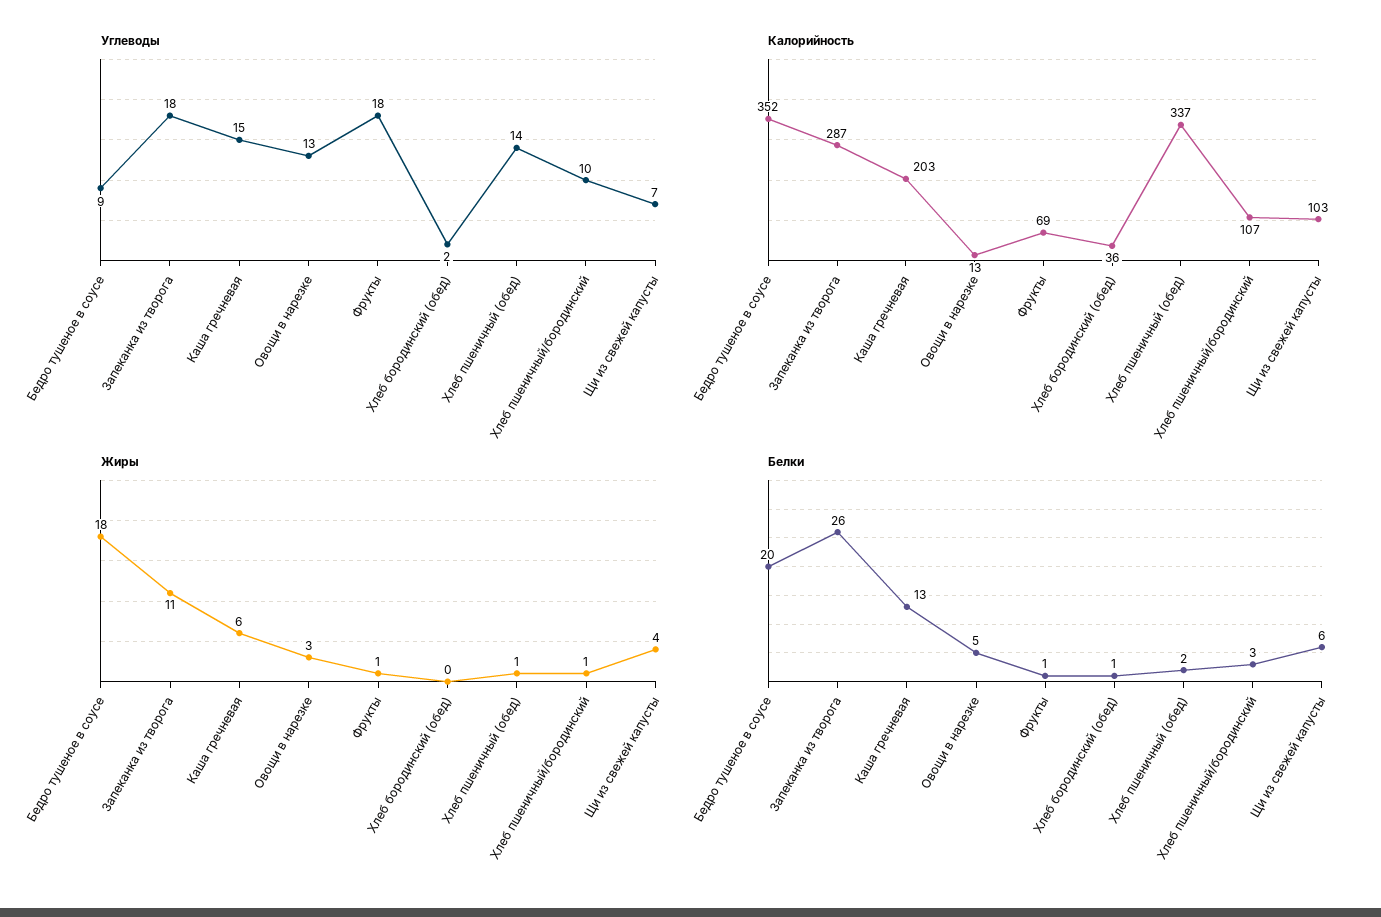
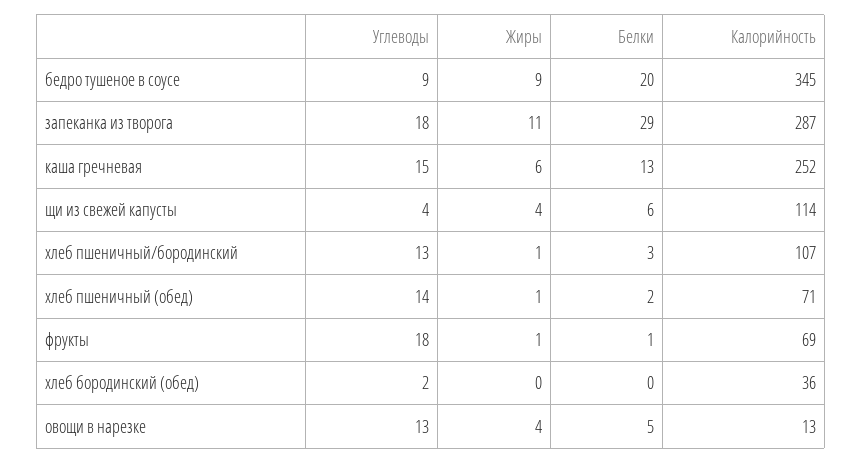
  {
    "Углеводы": {
      "Бедро тушеное в соусе": 9,
      "Запеканка из творога": 18,
      "Каша гречневая": 15,
      "Овощи в нарезке": 13,
      "Фрукты": 18,
      "Хлеб бородинский (обед)": 2,
      "Хлеб пшеничный (обед)": 14,
-     "Хлеб пшеничный/бородинский": 10,
+     "Хлеб пшеничный/бородинский": 13,
-     "Щи из свежей капусты": 7
+     "Щи из свежей капусты": 4
    },
    "Калорийность": {
-     "Бедро тушеное в соусе": 352,
+     "Бедро тушеное в соусе": 345,
      "Запеканка из творога": 287,
-     "Каша гречневая": 203,
+     "Каша гречневая": 252,
      "Овощи в нарезке": 13,
      "Фрукты": 69,
      "Хлеб бородинский (обед)": 36,
-     "Хлеб пшеничный (обед)": 337,
+     "Хлеб пшеничный (обед)": 71,
      "Хлеб пшеничный/бородинский": 107,
-     "Щи из свежей капусты": 103
+     "Щи из свежей капусты": 114
    },
    "Жиры": {
-     "Бедро тушеное в соусе": 18,
+     "Бедро тушеное в соусе": 9,
      "Запеканка из творога": 11,
      "Каша гречневая": 6,
-     "Овощи в нарезке": 3,
+     "Овощи в нарезке": 4,
      "Фрукты": 1,
      "Хлеб бородинский (обед)": 0,
      "Хлеб пшеничный (обед)": 1,
      "Хлеб пшеничный/бородинский": 1,
      "Щи из свежей капусты": 4
    },
    "Белки": {
      "Бедро тушеное в соусе": 20,
-     "Запеканка из творога": 26,
+     "Запеканка из творога": 29,
      "Каша гречневая": 13,
      "Овощи в нарезке": 5,
      "Фрукты": 1,
-     "Хлеб бородинский (обед)": 1,
+     "Хлеб бородинский (обед)": 0,
      "Хлеб пшеничный (обед)": 2,
      "Хлеб пшеничный/бородинский": 3,
      "Щи из свежей капусты": 6
    }
  }

